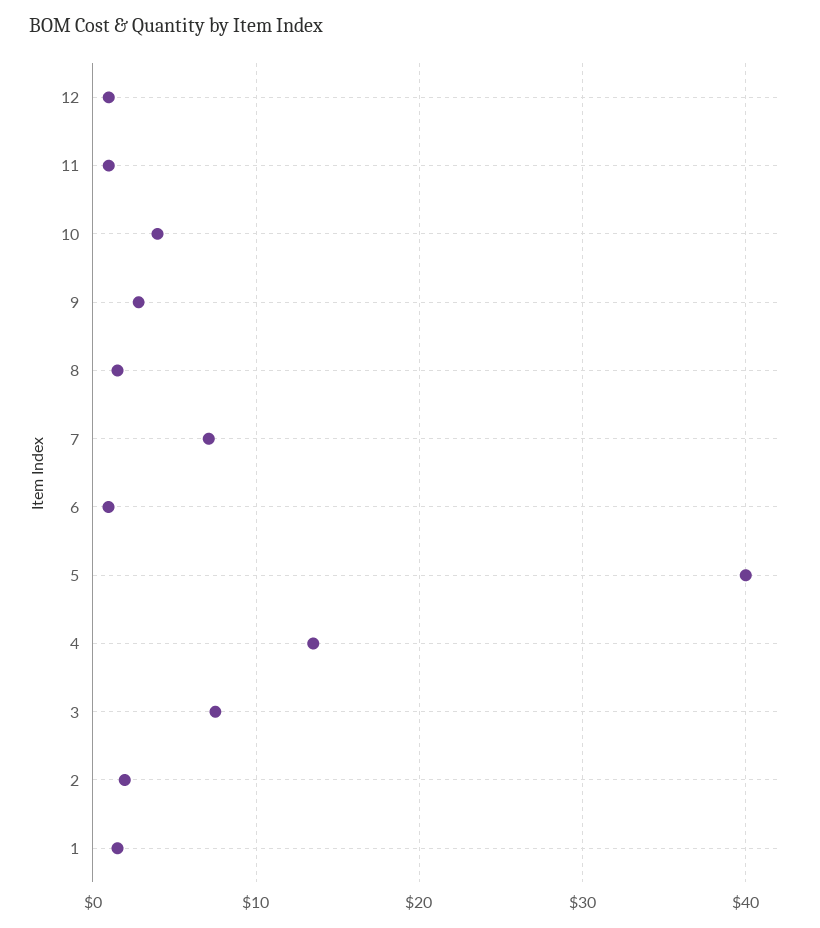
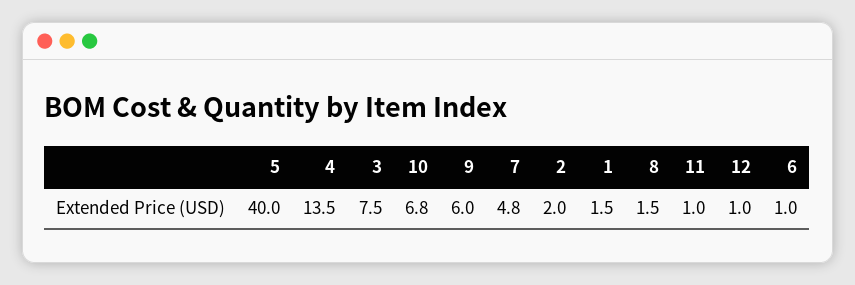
  {
    "12": 1,
    "11": 1,
-   "10": 4,
+   "10": 6.8,
-   "9": 3,
+   "9": 6,
    "8": 1.5,
-   "7": 7,
+   "7": 4.8,
    "6": 1,
    "5": 40,
    "4": 13.5,
    "3": 7.5,
    "2": 2,
    "1": 1.5
  }

